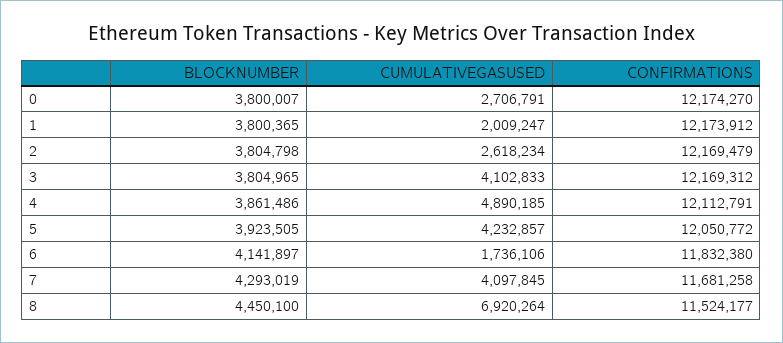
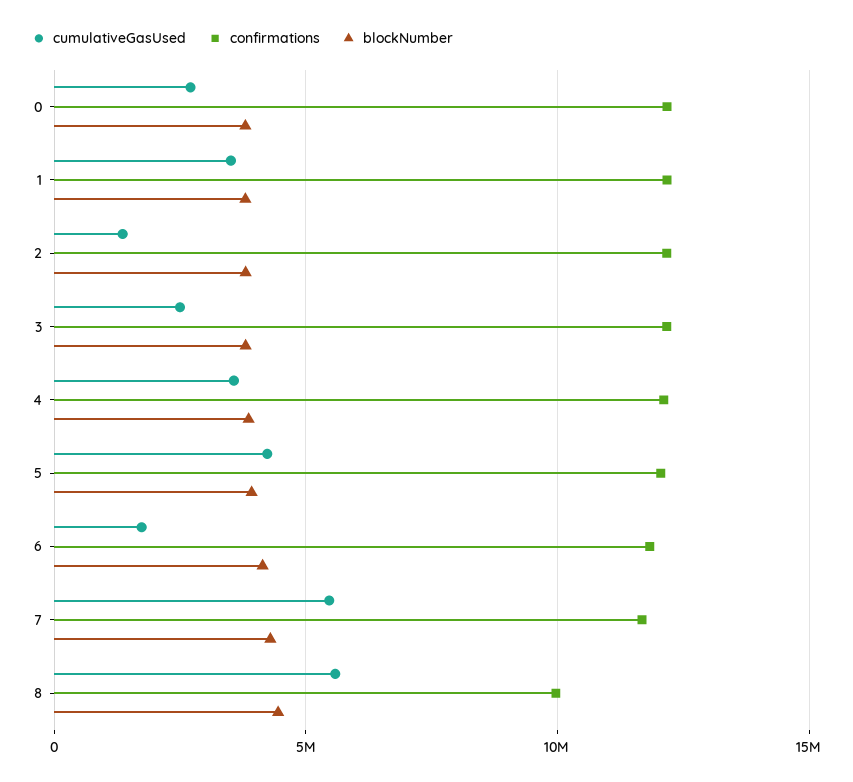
  {
    "BLOCKNUMBER": {
      "0": 3800007,
      "1": 3800365,
      "2": 3804798,
      "3": 3804965,
      "4": 3861486,
      "5": 3923505,
      "6": 4141897,
      "7": 4293019,
      "8": 4450100
    },
    "CUMULATIVEGASUSED": {
      "0": 2706791,
-     "1": 2009247,
+     "1": 3500000,
-     "2": 2618234,
+     "2": 1500000,
-     "3": 4102833,
+     "3": 2500000,
-     "4": 4890185,
+     "4": 3500000,
      "5": 4232857,
      "6": 1736106,
-     "7": 4097845,
+     "7": 5500000,
-     "8": 6920264
+     "8": 5500000
    },
    "CONFIRMATIONS": {
      "0": 12174270,
      "1": 12173912,
      "2": 12169479,
      "3": 12169312,
      "4": 12112791,
      "5": 12050772,
      "6": 11832380,
      "7": 11681258,
-     "8": 11524177
+     "8": 10000000
    }
  }

